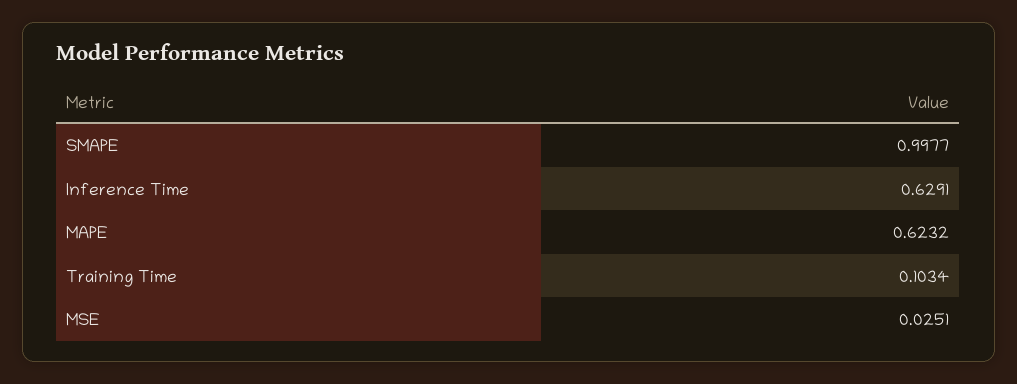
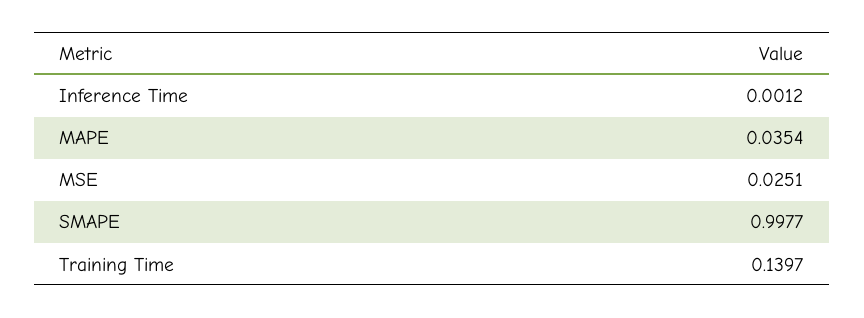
  {
    "SMAPE": 0.9977,
-   "Inference Time": 0.6291,
+   "Inference Time": 0.0012,
-   "MAPE": 0.6232,
+   "MAPE": 0.0354,
-   "Training Time": 0.1034,
+   "Training Time": 0.1397,
    "MSE": 0.0251
  }

